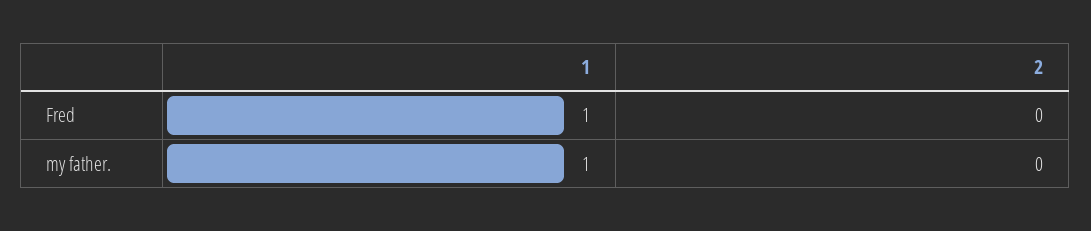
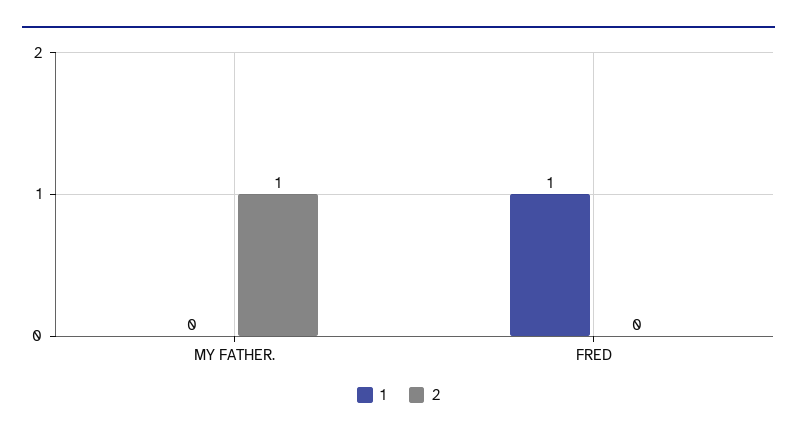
  {
    "1": {
      "Fred": 1,
-     "my father.": 1
+     "my father.": 0
    },
    "2": {
      "Fred": 0,
-     "my father.": 0
+     "my father.": 1
    }
  }

